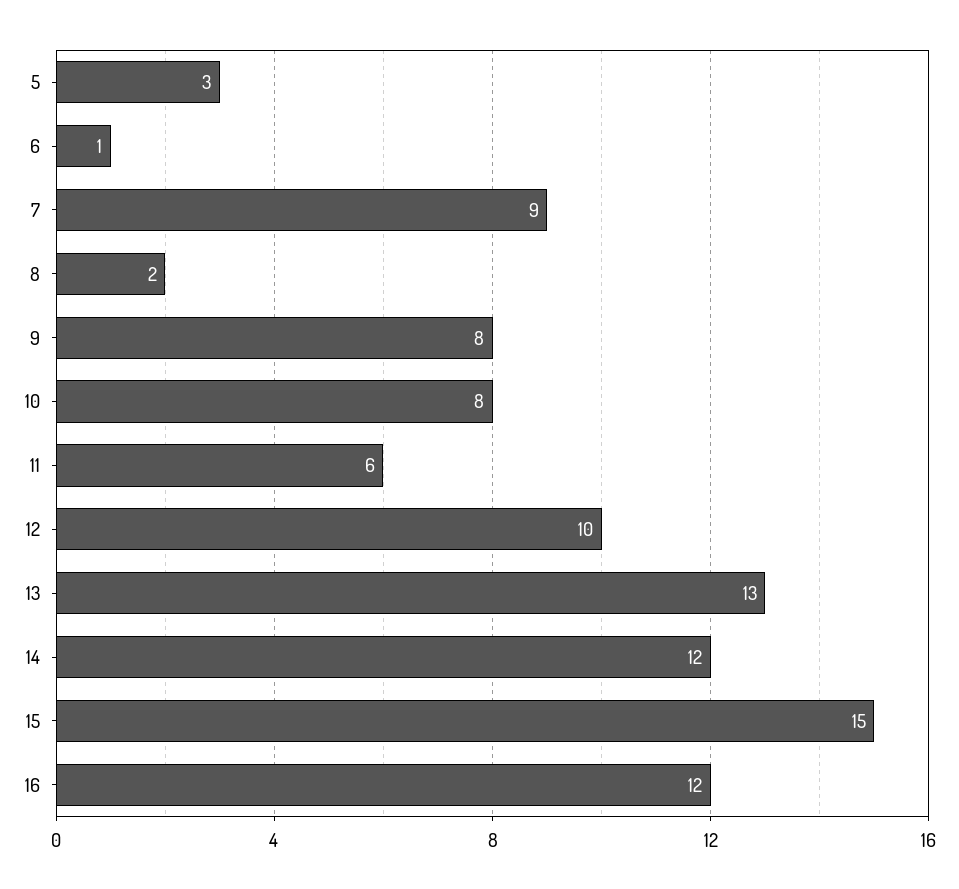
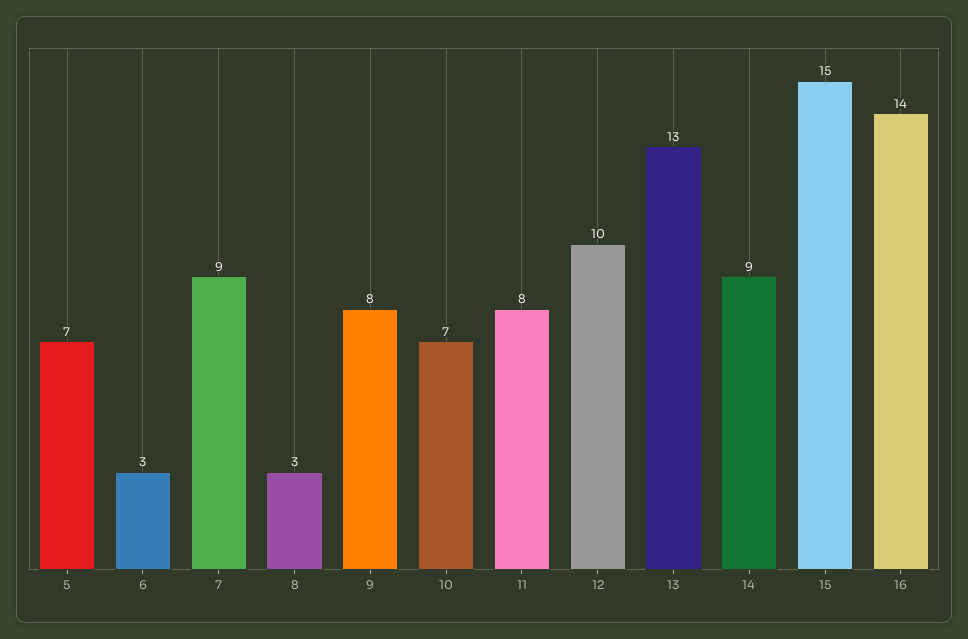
  {
-   "5": 3,
+   "5": 7,
-   "6": 1,
+   "6": 3,
    "7": 9,
-   "8": 2,
+   "8": 3,
    "9": 8,
-   "10": 8,
+   "10": 7,
-   "11": 6,
+   "11": 8,
    "12": 10,
    "13": 13,
-   "14": 12,
+   "14": 9,
    "15": 15,
-   "16": 12
+   "16": 14
  }

